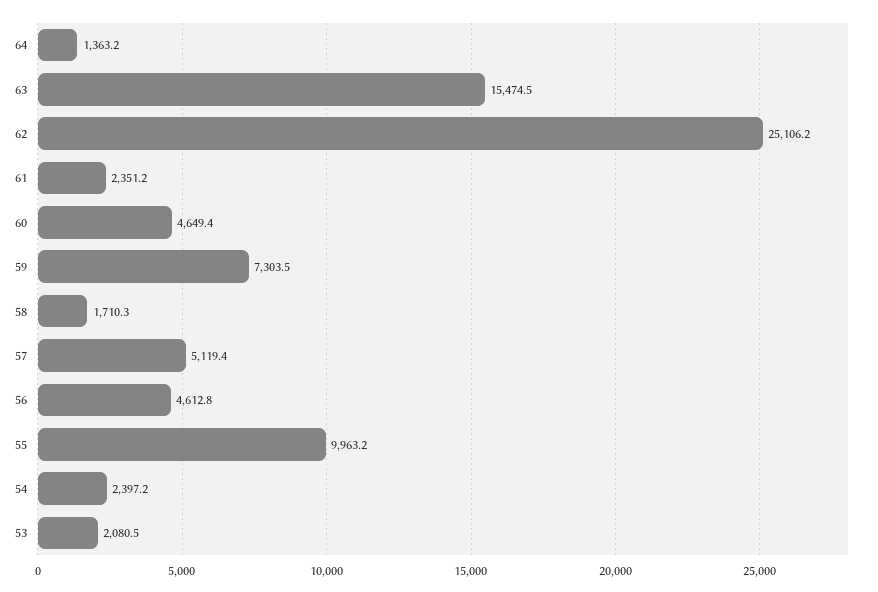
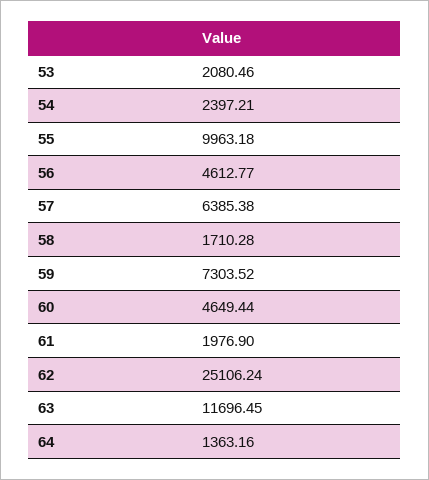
  {
    "64": 1363.16,
-   "63": 15474.5,
+   "63": 11696.45,
    "62": 25106.24,
-   "61": 2351.2,
+   "61": 1976.9,
    "60": 4649.44,
    "59": 7303.52,
    "58": 1710.28,
-   "57": 5119.4,
+   "57": 6385.38,
    "56": 4612.77,
    "55": 9963.18,
    "54": 2397.21,
    "53": 2080.46
  }

